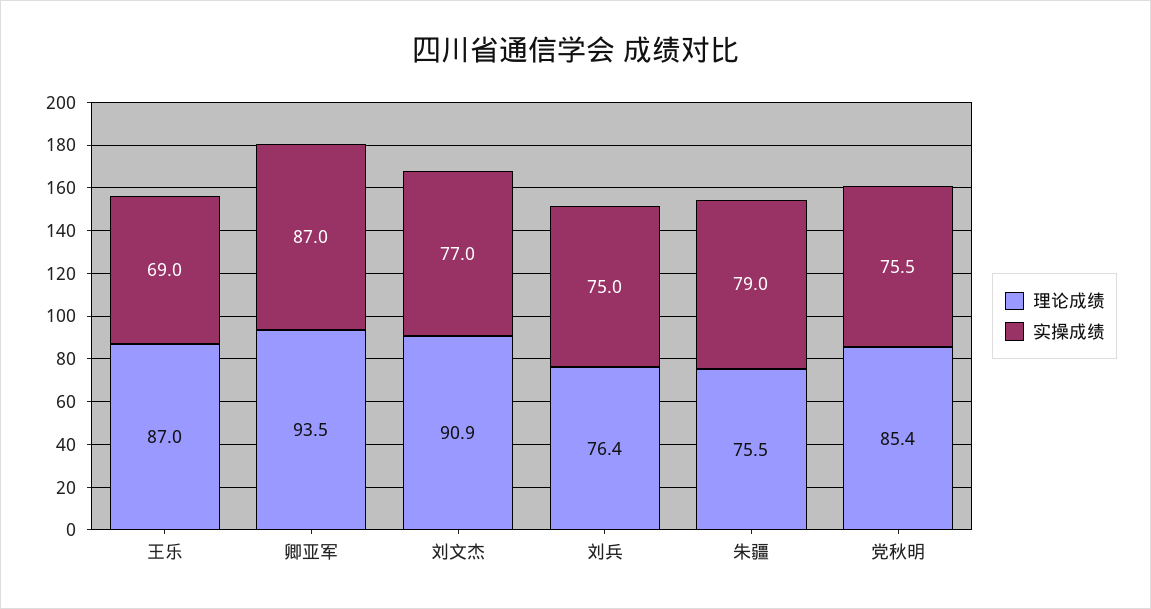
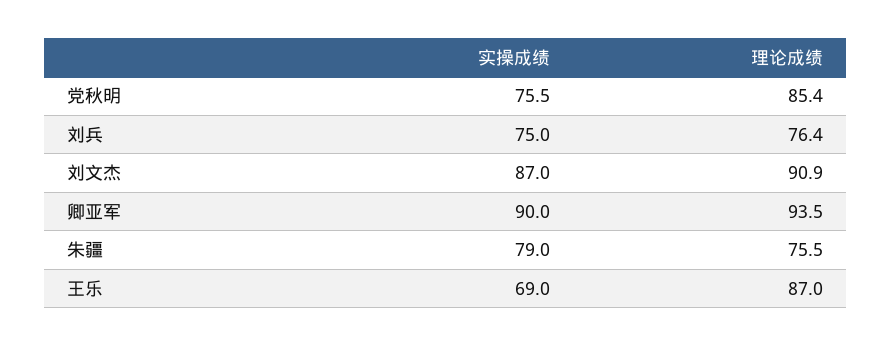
  {
    "理论成绩": {
      "王乐": 87,
      "卿亚军": 93.5,
      "刘文杰": 90.9,
      "刘兵": 76.4,
      "朱疆": 75.5,
      "党秋明": 85.4
    },
    "实操成绩": {
      "王乐": 69,
-     "卿亚军": 87,
+     "卿亚军": 90,
-     "刘文杰": 77,
+     "刘文杰": 87,
      "刘兵": 75,
      "朱疆": 79,
      "党秋明": 75.5
    }
  }

